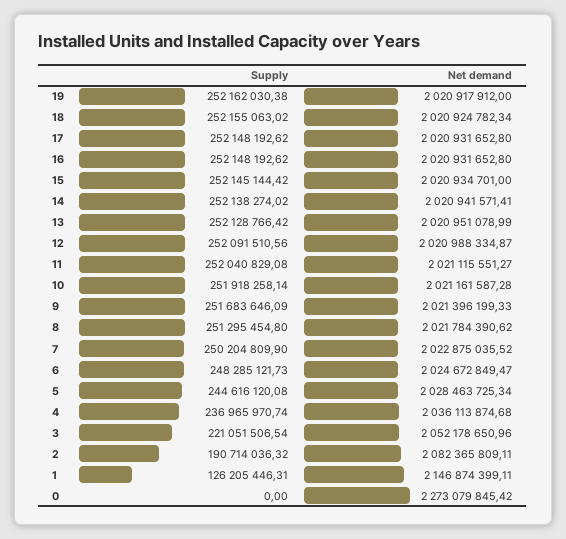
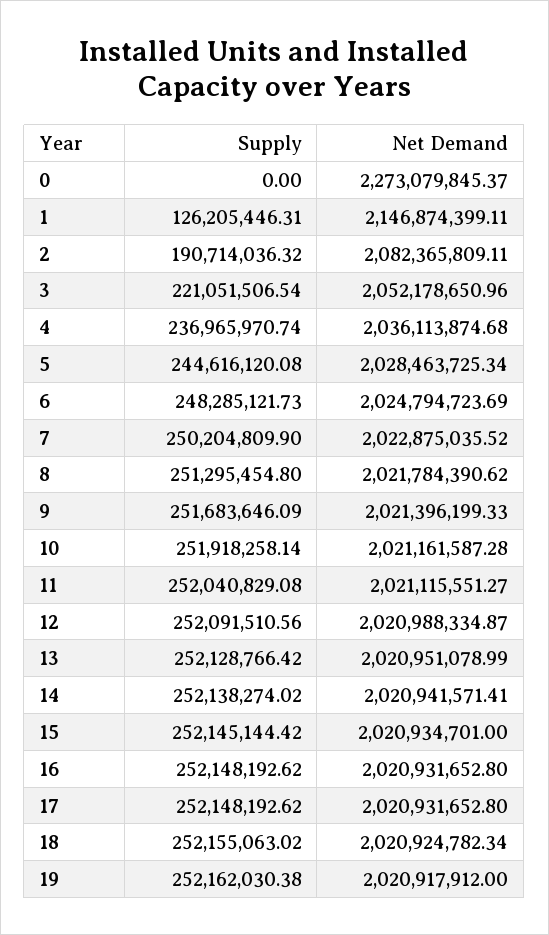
  {
    "Supply": {
      "19": 252162030.38,
      "18": 252155063.02,
      "17": 252148192.62,
      "16": 252148192.62,
      "15": 252145144.42,
      "14": 252138274.02,
      "13": 252128766.42,
      "12": 252091510.56,
      "11": 252040829.08,
      "10": 251918258.14,
      "9": 251683646.09,
      "8": 251295454.8,
      "7": 250204809.9,
      "6": 248285121.73,
      "5": 244616120.08,
      "4": 236965970.74,
      "3": 221051506.54,
      "2": 190714036.32,
      "1": 126205446.31,
      "0": 0
    },
    "Net demand": {
      "19": 2020917912,
      "18": 2020924782.34,
      "17": 2020931652.8,
      "16": 2020931652.8,
      "15": 2020934701,
      "14": 2020941571.41,
      "13": 2020951078.99,
      "12": 2020988334.87,
      "11": 2021115551.27,
      "10": 2021161587.28,
      "9": 2021396199.33,
      "8": 2021784390.62,
      "7": 2022875035.52,
-     "6": 2024672849.47,
+     "6": 2024794723.69,
      "5": 2028463725.34,
      "4": 2036113874.68,
      "3": 2052178650.96,
      "2": 2082365809.11,
      "1": 2146874399.11,
-     "0": 2273079845.42
+     "0": 2273079845.37
    }
  }

